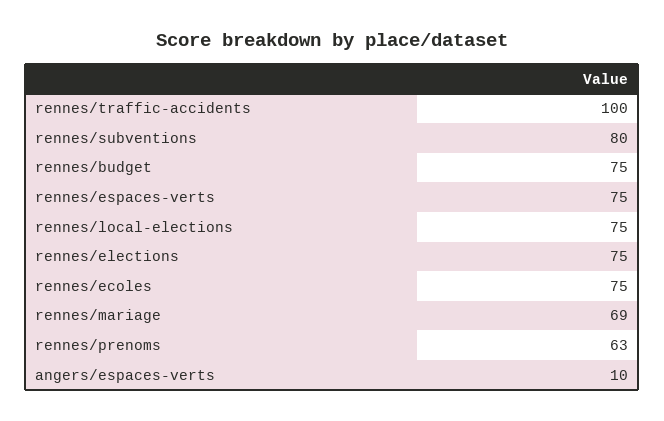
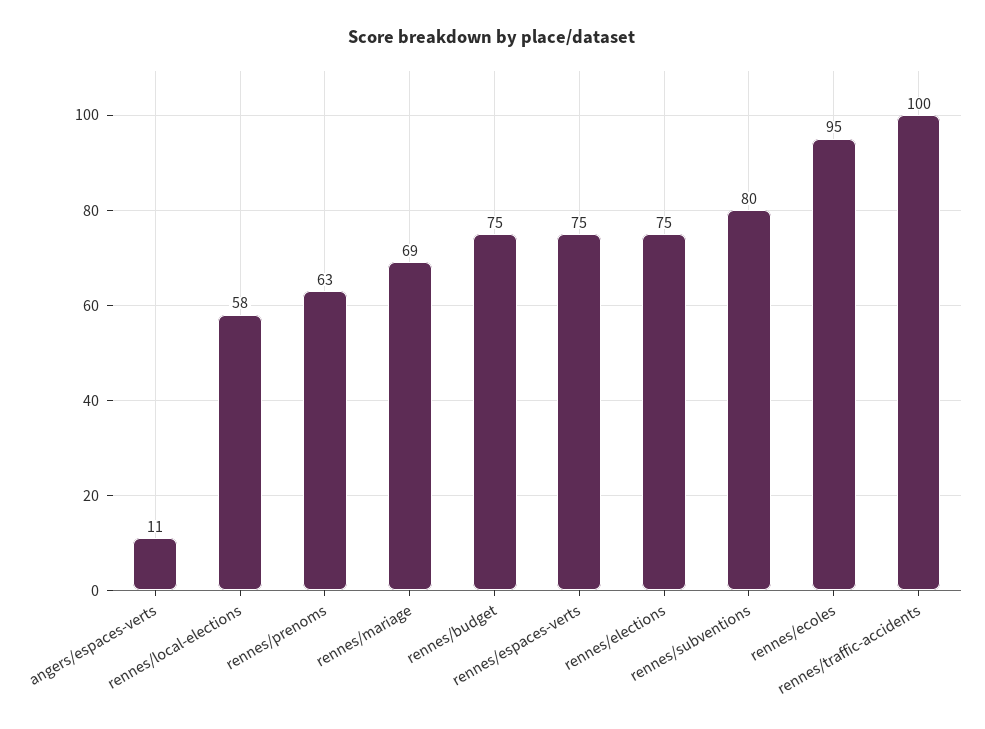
  {
    "rennes/traffic-accidents": 100,
    "rennes/subventions": 80,
    "rennes/budget": 75,
    "rennes/espaces-verts": 75,
-   "rennes/local-elections": 75,
+   "rennes/local-elections": 58,
    "rennes/elections": 75,
-   "rennes/ecoles": 75,
+   "rennes/ecoles": 95,
    "rennes/mariage": 69,
    "rennes/prenoms": 63,
-   "angers/espaces-verts": 10
+   "angers/espaces-verts": 11
  }

